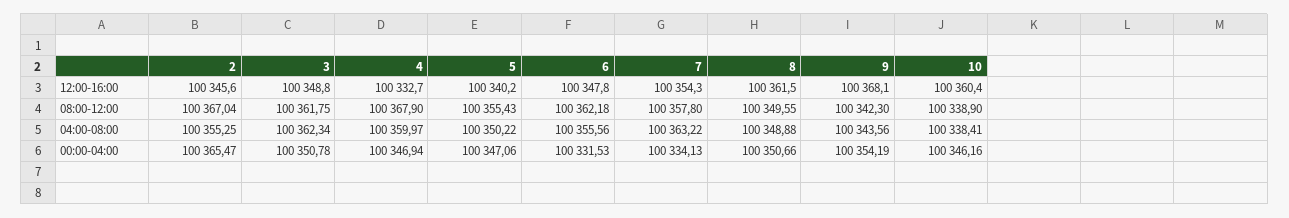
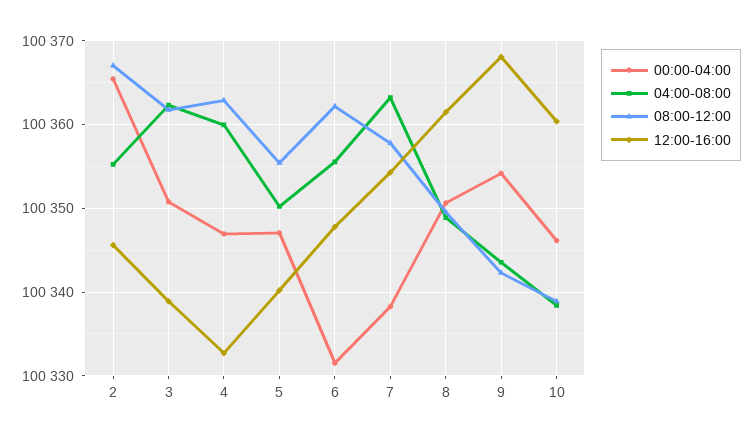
  {
    "12:00-16:00": {
      "2": 100345.6,
-     "3": 100348.8,
+     "3": 100339,
      "4": 100332.7,
      "5": 100340.2,
      "6": 100347.8,
      "7": 100354.3,
      "8": 100361.5,
      "9": 100368.1,
      "10": 100360.4
    },
    "08:00-12:00": {
      "2": 100367.04,
      "3": 100361.75,
-     "4": 100367.9,
+     "4": 100363,
      "5": 100355.43,
      "6": 100362.18,
      "7": 100357.8,
      "8": 100349.55,
      "9": 100342.3,
      "10": 100338.9
    },
    "04:00-08:00": {
      "2": 100355.25,
      "3": 100362.34,
      "4": 100359.97,
      "5": 100350.22,
      "6": 100355.56,
      "7": 100363.22,
      "8": 100348.88,
      "9": 100343.56,
      "10": 100338.41
    },
    "00:00-04:00": {
      "2": 100365.47,
      "3": 100350.78,
      "4": 100346.94,
      "5": 100347.06,
      "6": 100331.53,
-     "7": 100334.13,
+     "7": 100338,
      "8": 100350.66,
      "9": 100354.19,
      "10": 100346.16
    }
  }

